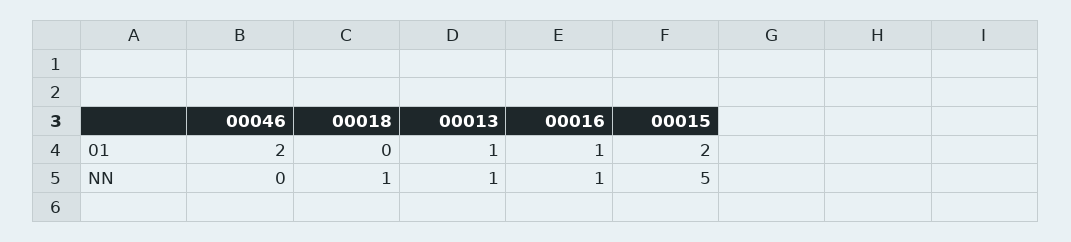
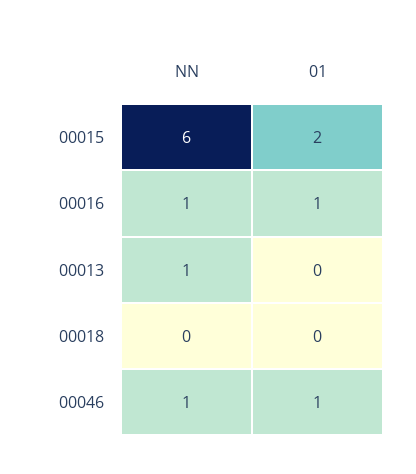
  {
    "00046": {
-     "01": 2,
+     "01": 1,
-     "NN": 0
+     "NN": 1
    },
    "00018": {
      "01": 0,
-     "NN": 1
+     "NN": 0
    },
    "00013": {
-     "01": 1,
+     "01": 0,
      "NN": 1
    },
    "00016": {
      "01": 1,
      "NN": 1
    },
    "00015": {
      "01": 2,
-     "NN": 5
+     "NN": 6
    }
  }

